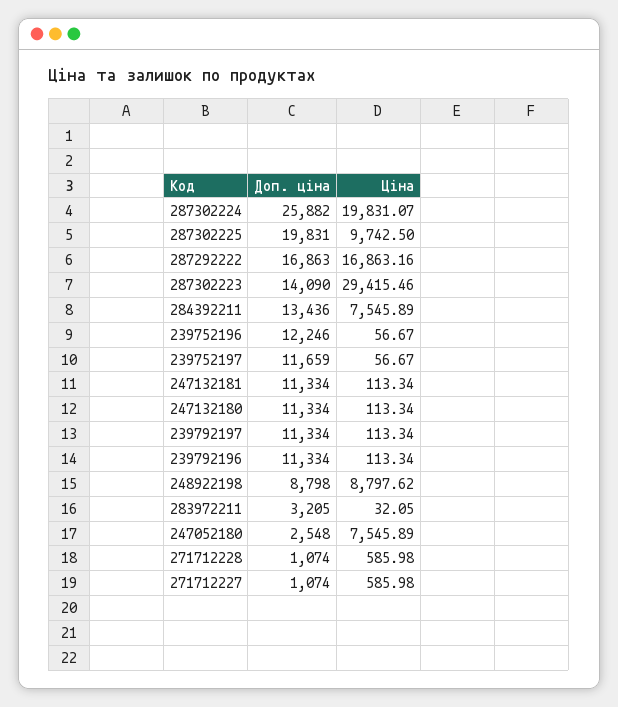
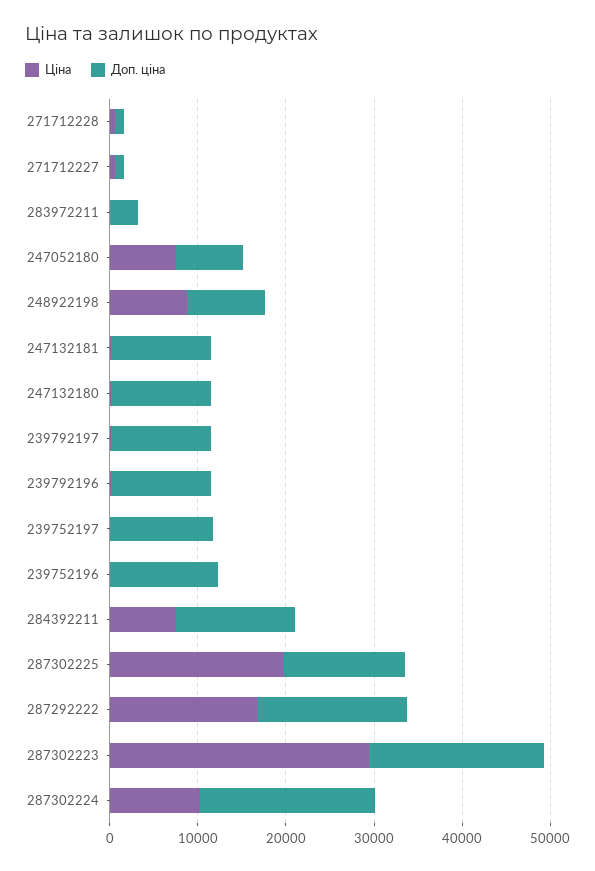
  {
    "Доп. ціна": {
-     "287302224": 25882,
+     "287302224": 20000,
-     "287302225": 19831,
+     "287302225": 14000,
      "287292222": 16863,
-     "287302223": 14090,
+     "287302223": 20000,
      "284392211": 13436,
      "239752196": 12246,
      "239752197": 11659,
      "247132181": 11334,
      "247132180": 11334,
      "239792197": 11334,
      "239792196": 11334,
      "248922198": 8798,
      "283972211": 3205,
-     "247052180": 2548,
+     "247052180": 8000,
      "271712228": 1074,
      "271712227": 1074
    },
    "Ціна": {
-     "287302224": 19831.07,
+     "287302224": 10000,
-     "287302225": 9742.5,
+     "287302225": 20000,
      "287292222": 16863.16,
      "287302223": 29415.46,
      "284392211": 7545.89,
      "239752196": 56.67,
      "239752197": 56.67,
      "247132181": 113.34,
      "247132180": 113.34,
      "239792197": 113.34,
      "239792196": 113.34,
      "248922198": 8797.62,
      "283972211": 32.05,
      "247052180": 7545.89,
      "271712228": 585.98,
      "271712227": 585.98
    }
  }

